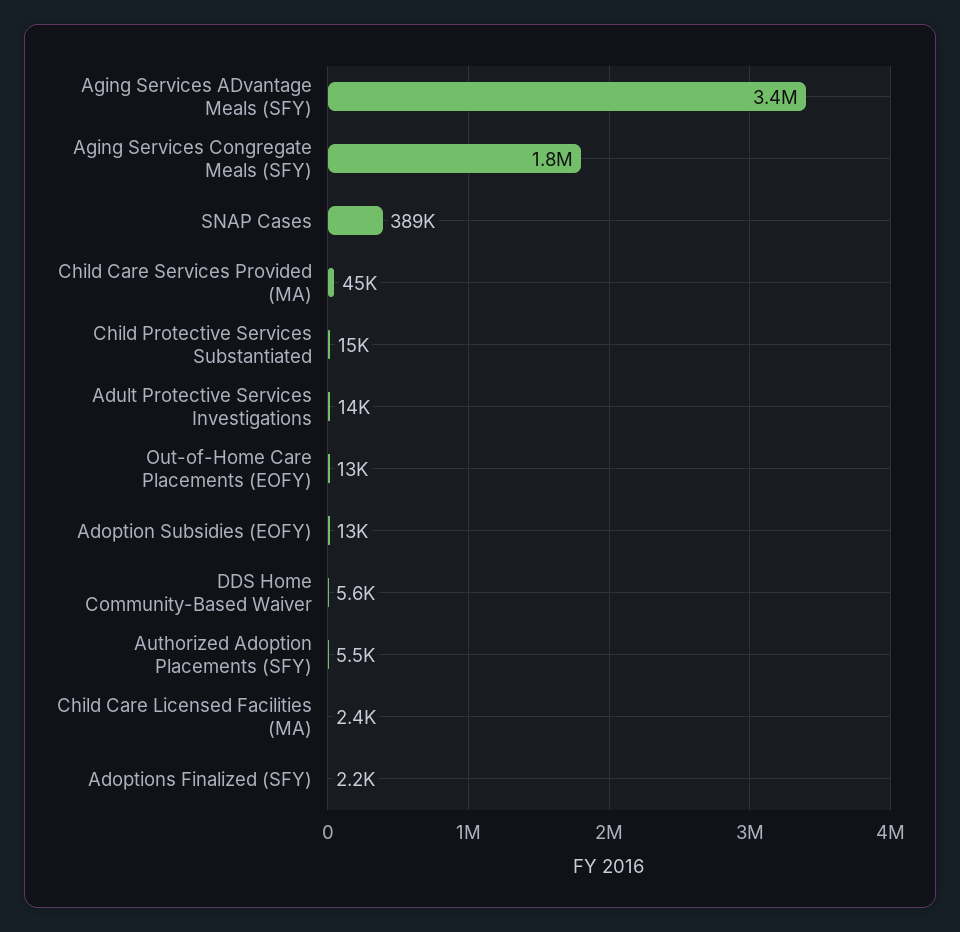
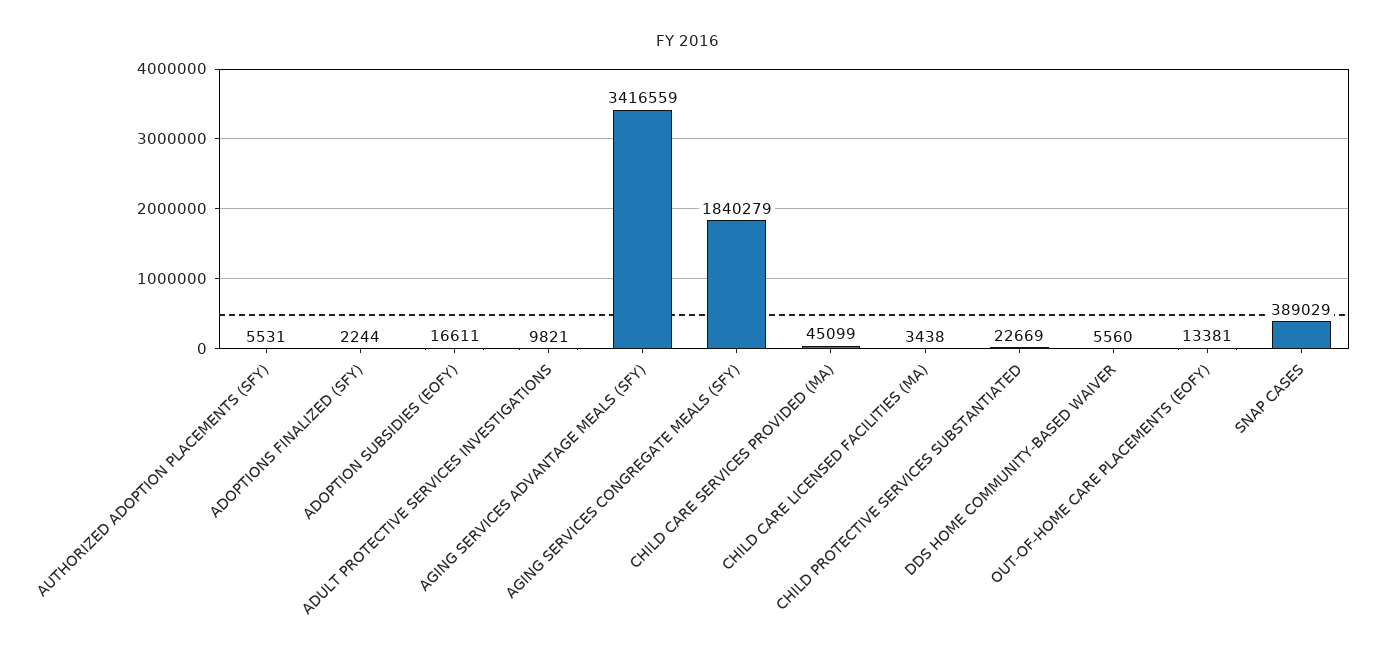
  {
    "Aging Services ADvantage Meals (SFY)": 3416559,
    "Aging Services Congregate Meals (SFY)": 1840279,
    "SNAP Cases": 389029,
    "Child Care Services Provided (MA)": 45099,
-   "Child Protective Services Substantiated": 15000,
+   "Child Protective Services Substantiated": 22669,
-   "Adult Protective Services Investigations": 14000,
+   "Adult Protective Services Investigations": 9821,
    "Out-of-Home Care Placements (EOFY)": 13381,
-   "Adoption Subsidies (EOFY)": 13000,
+   "Adoption Subsidies (EOFY)": 16611,
    "DDS Home Community-Based Waiver": 5560,
    "Authorized Adoption Placements (SFY)": 5531,
-   "Child Care Licensed Facilities (MA)": 2400,
+   "Child Care Licensed Facilities (MA)": 3438,
    "Adoptions Finalized (SFY)": 2244
  }

